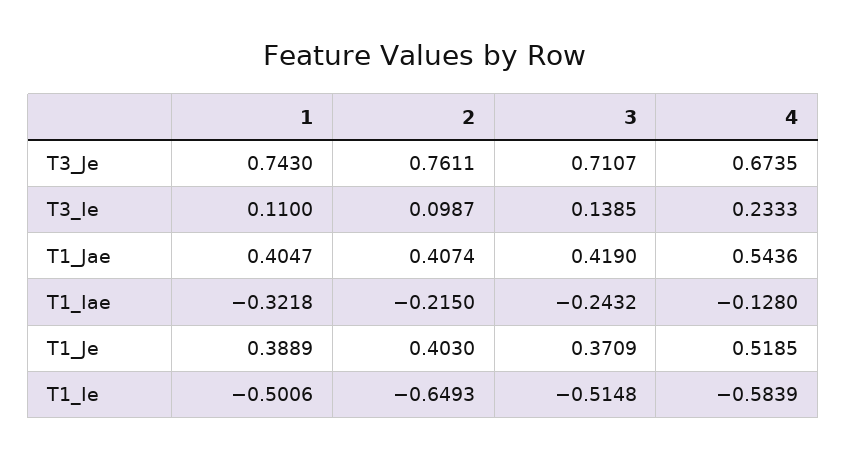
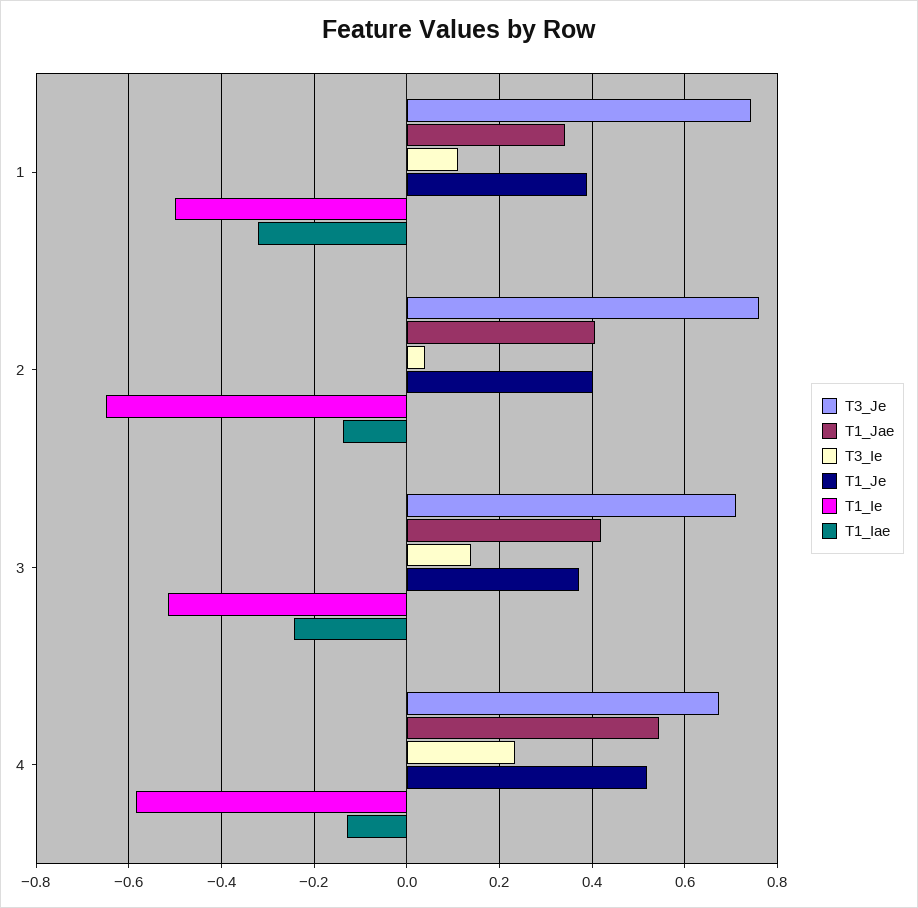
  {
    "T3_Je": {
      "1": 0.743,
      "2": 0.7611,
      "3": 0.7107,
      "4": 0.6735
    },
    "T3_Ie": {
      "1": 0.11,
-     "2": 0.0987,
+     "2": 0.04,
      "3": 0.1385,
      "4": 0.2333
    },
    "T1_Jae": {
-     "1": 0.4047,
+     "1": 0.34,
      "2": 0.4074,
      "3": 0.419,
      "4": 0.5436
    },
    "T1_Iae": {
      "1": -0.3218,
-     "2": -0.215,
+     "2": -0.14,
      "3": -0.2432,
      "4": -0.128
    },
    "T1_Je": {
      "1": 0.3889,
      "2": 0.403,
      "3": 0.3709,
      "4": 0.5185
    },
    "T1_Ie": {
      "1": -0.5006,
      "2": -0.6493,
      "3": -0.5148,
      "4": -0.5839
    }
  }

